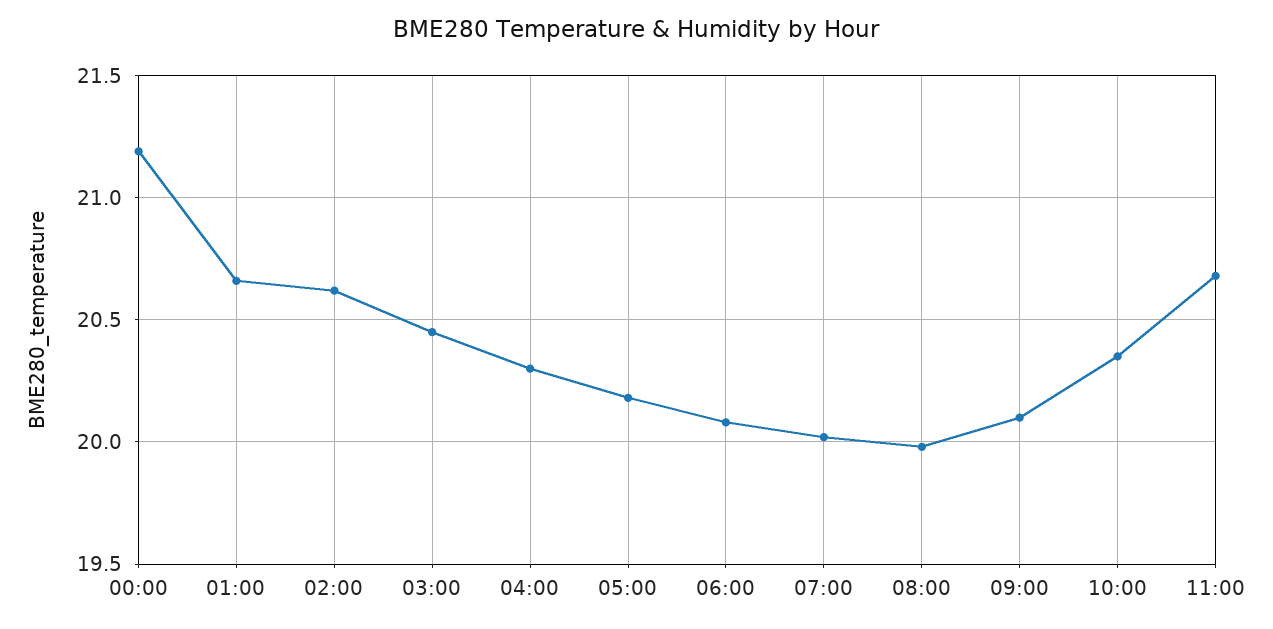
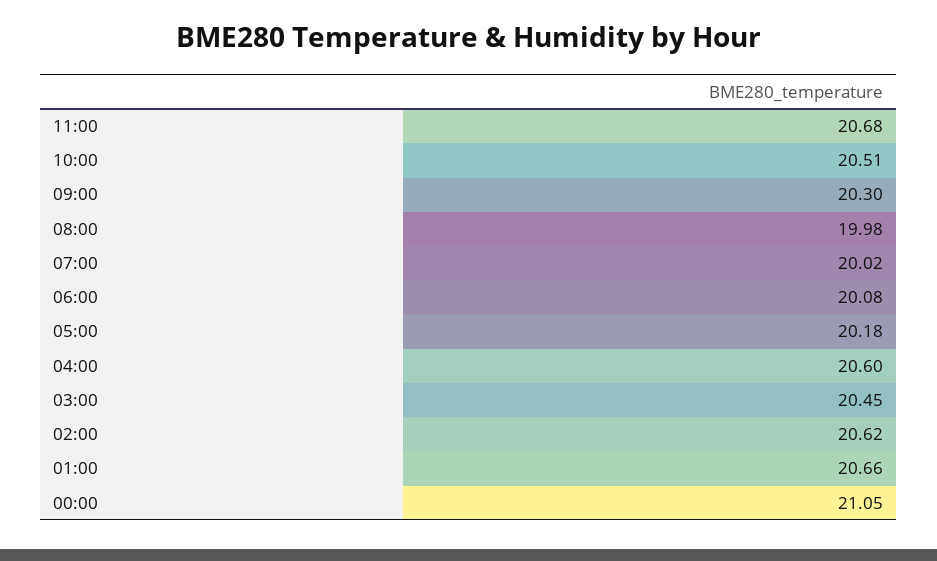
  {
-   "00:00": 21.2,
+   "00:00": 21.05,
    "01:00": 20.66,
    "02:00": 20.62,
    "03:00": 20.45,
-   "04:00": 20.3,
+   "04:00": 20.6,
    "05:00": 20.18,
    "06:00": 20.08,
    "07:00": 20.02,
    "08:00": 19.98,
-   "09:00": 20.1,
+   "09:00": 20.3,
-   "10:00": 20.35,
+   "10:00": 20.51,
    "11:00": 20.68
  }

